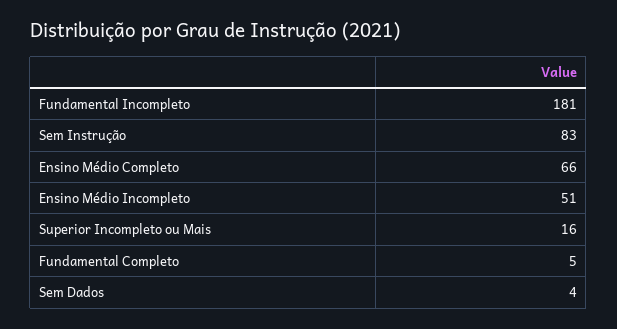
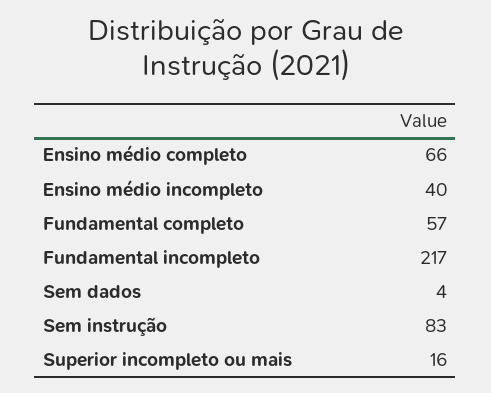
  {
-   "Fundamental Incompleto": 181,
+   "Fundamental Incompleto": 217,
    "Sem Instrução": 83,
    "Ensino Médio Completo": 66,
-   "Ensino Médio Incompleto": 51,
+   "Ensino Médio Incompleto": 40,
    "Superior Incompleto ou Mais": 16,
-   "Fundamental Completo": 5,
+   "Fundamental Completo": 57,
    "Sem Dados": 4
  }

